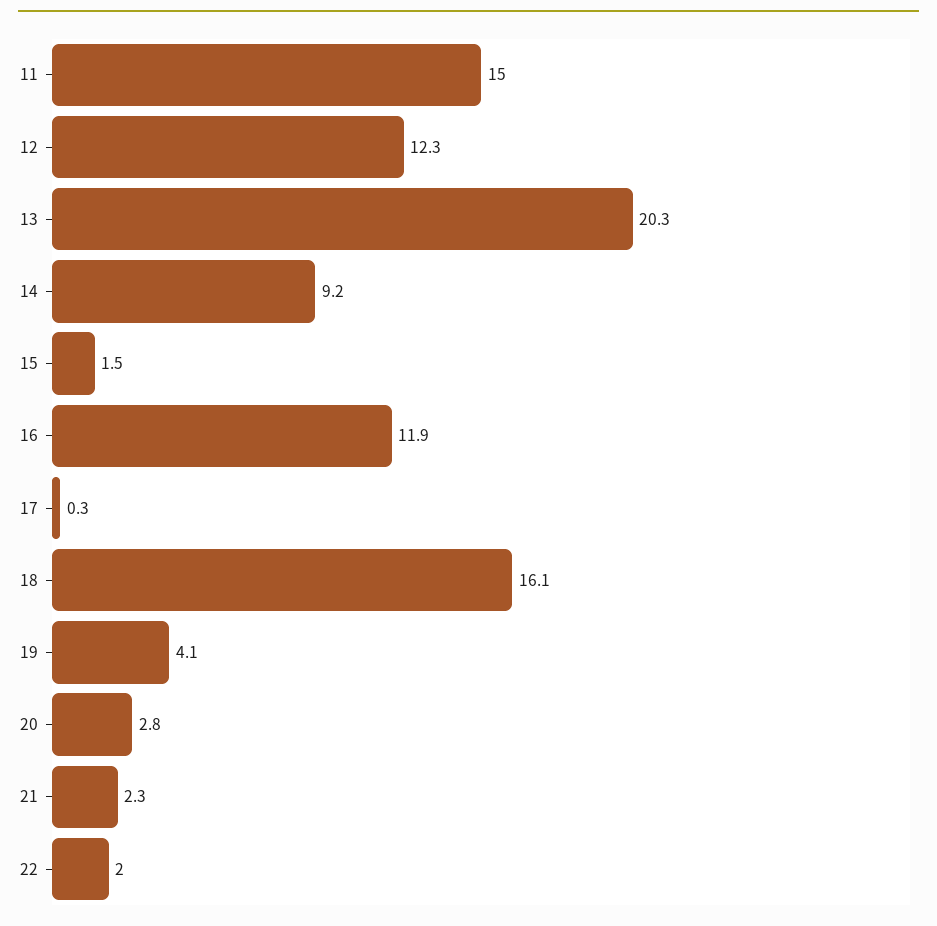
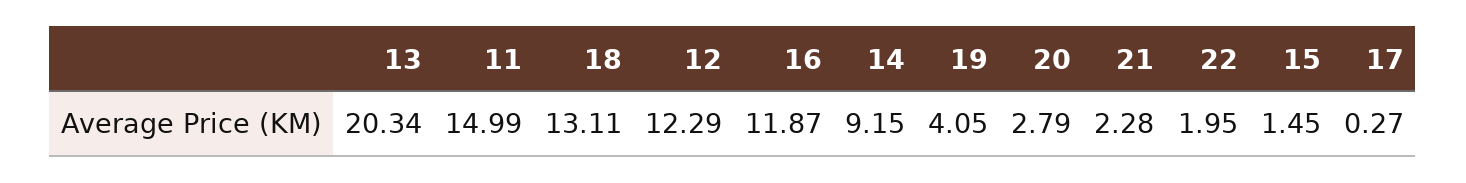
  {
    "11": 14.99,
    "12": 12.29,
    "13": 20.34,
    "14": 9.15,
    "15": 1.45,
    "16": 11.87,
    "17": 0.27,
-   "18": 16.1,
+   "18": 13.11,
    "19": 4.05,
    "20": 2.79,
    "21": 2.28,
    "22": 1.95
  }

